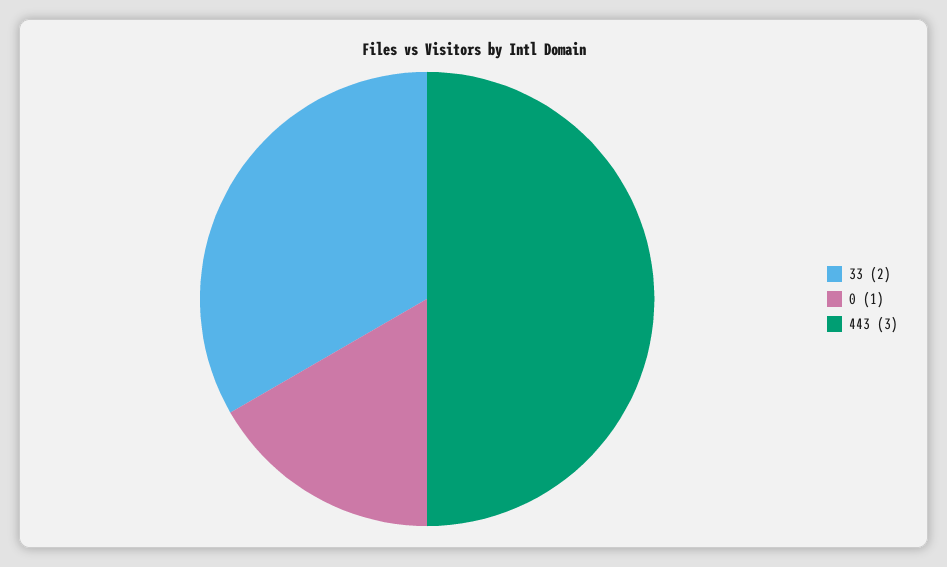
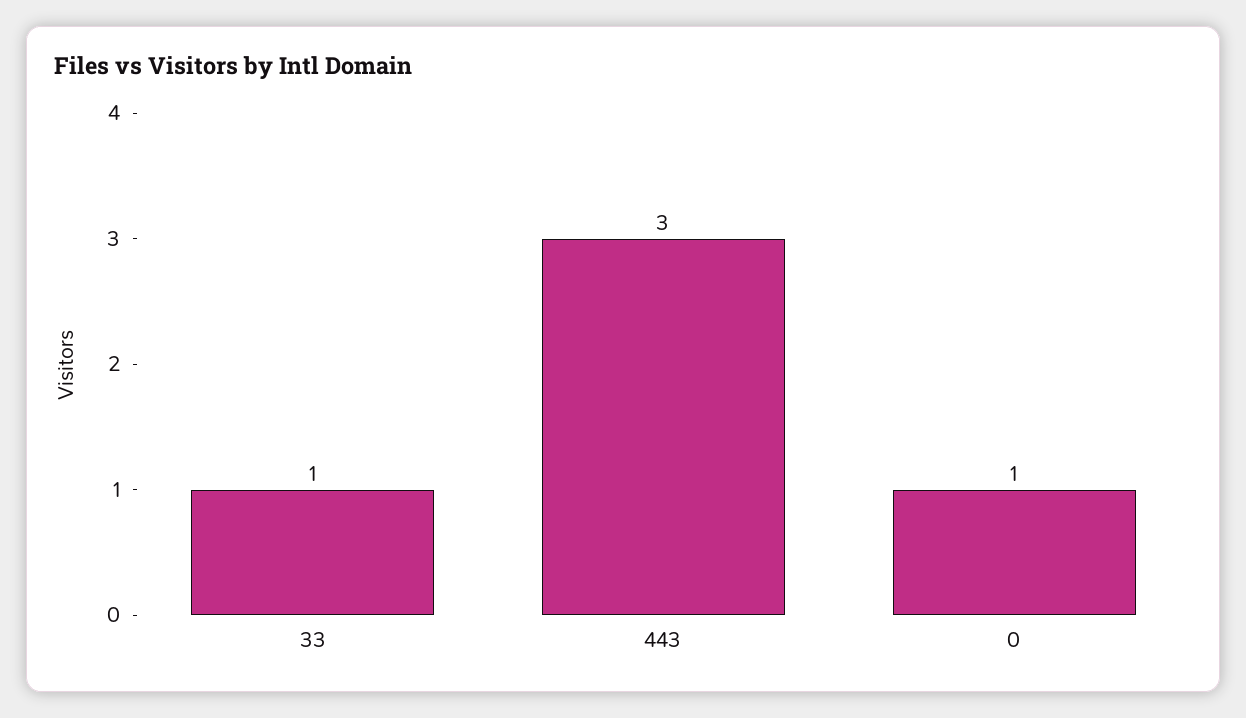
  {
-   "33": 2,
+   "33": 1,
    "0": 1,
    "443": 3
  }

